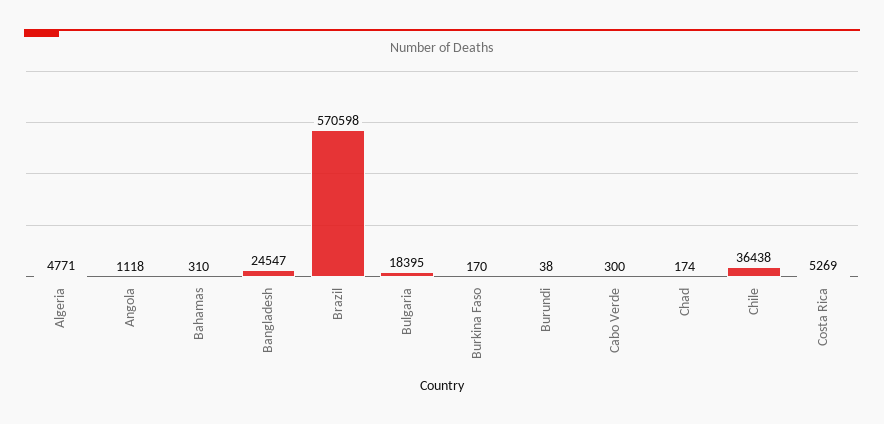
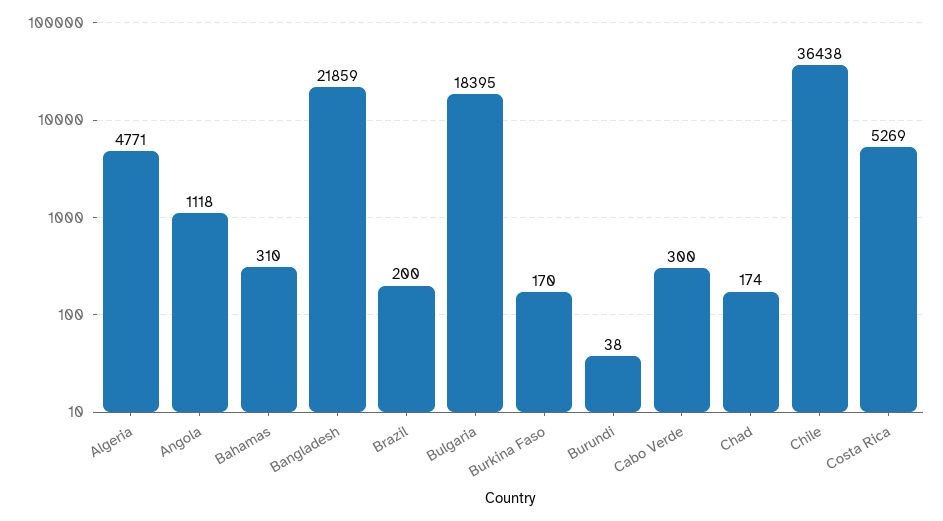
  {
    "Algeria": 4771,
    "Angola": 1118,
    "Bahamas": 310,
-   "Bangladesh": 24547,
+   "Bangladesh": 21859,
-   "Brazil": 570598,
+   "Brazil": 200,
    "Bulgaria": 18395,
    "Burkina Faso": 170,
    "Burundi": 38,
    "Cabo Verde": 300,
    "Chad": 174,
    "Chile": 36438,
    "Costa Rica": 5269
  }

